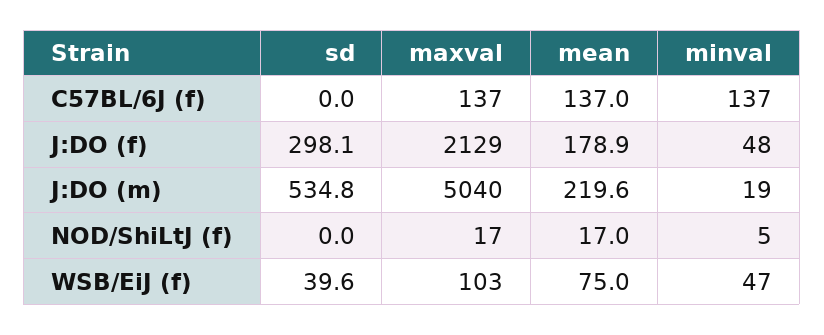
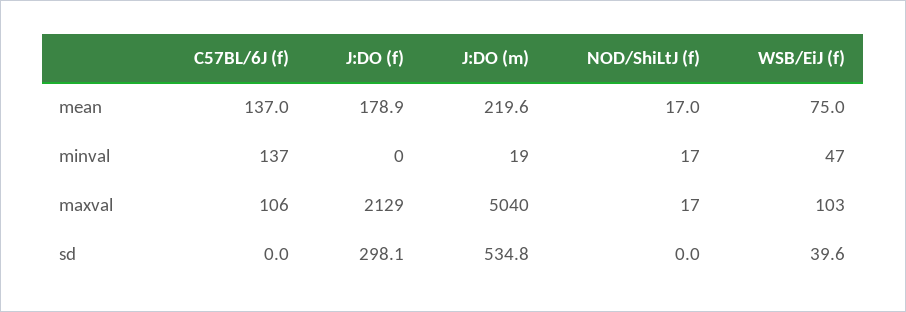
  {
    "sd": {
      "C57BL/6J (f)": 0,
      "J:DO (f)": 298.1,
      "J:DO (m)": 534.8,
      "NOD/ShiLtJ (f)": 0,
      "WSB/EiJ (f)": 39.6
    },
    "maxval": {
-     "C57BL/6J (f)": 137,
+     "C57BL/6J (f)": 106,
      "J:DO (f)": 2129,
      "J:DO (m)": 5040,
      "NOD/ShiLtJ (f)": 17,
      "WSB/EiJ (f)": 103
    },
    "mean": {
      "C57BL/6J (f)": 137,
      "J:DO (f)": 178.9,
      "J:DO (m)": 219.6,
      "NOD/ShiLtJ (f)": 17,
      "WSB/EiJ (f)": 75
    },
    "minval": {
      "C57BL/6J (f)": 137,
-     "J:DO (f)": 48,
+     "J:DO (f)": 0,
      "J:DO (m)": 19,
-     "NOD/ShiLtJ (f)": 5,
+     "NOD/ShiLtJ (f)": 17,
      "WSB/EiJ (f)": 47
    }
  }

